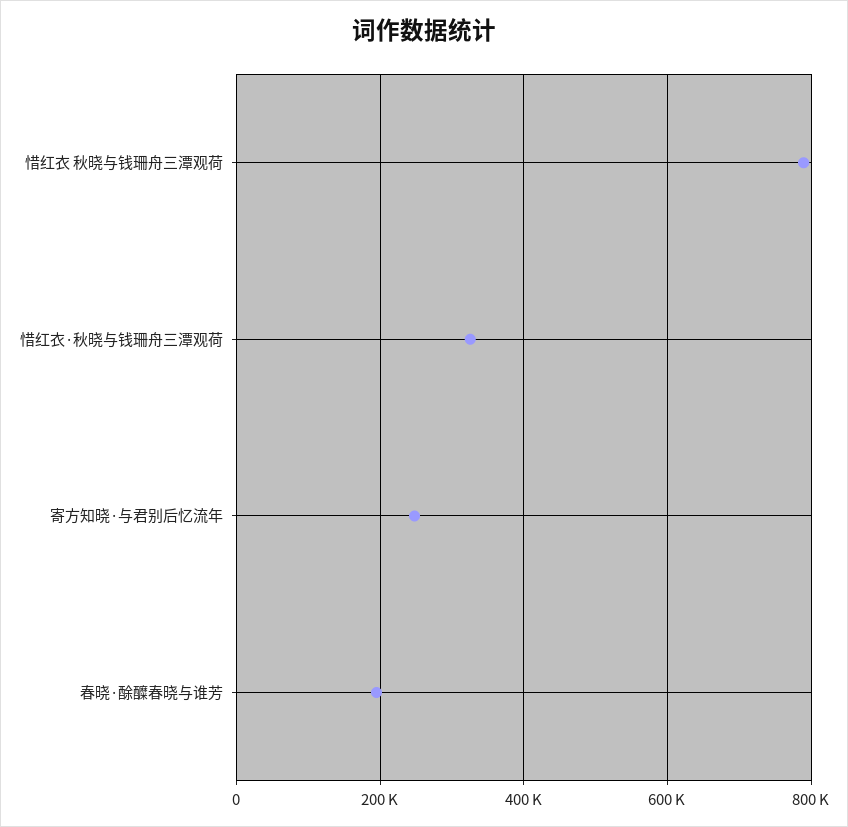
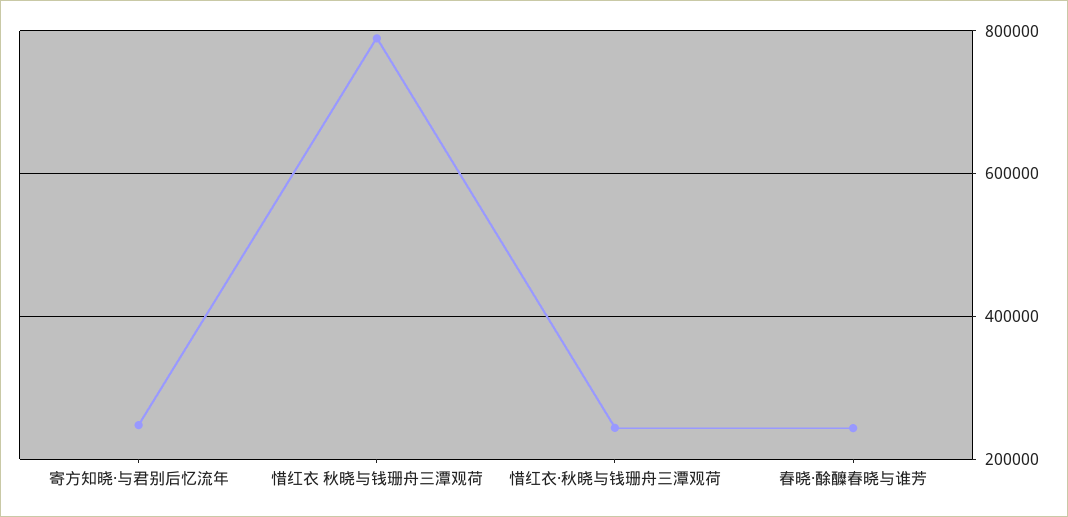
  {
    "惜红衣 秋晓与钱珊舟三潭观荷": 780000,
-   "惜红衣·秋晓与钱珊舟三潭观荷": 320000,
+   "惜红衣·秋晓与钱珊舟三潭观荷": 240000,
    "寄方知晓·与君别后忆流年": 240000,
-   "春晓·酴醾春晓与谁芳": 200000
+   "春晓·酴醾春晓与谁芳": 240000
  }

